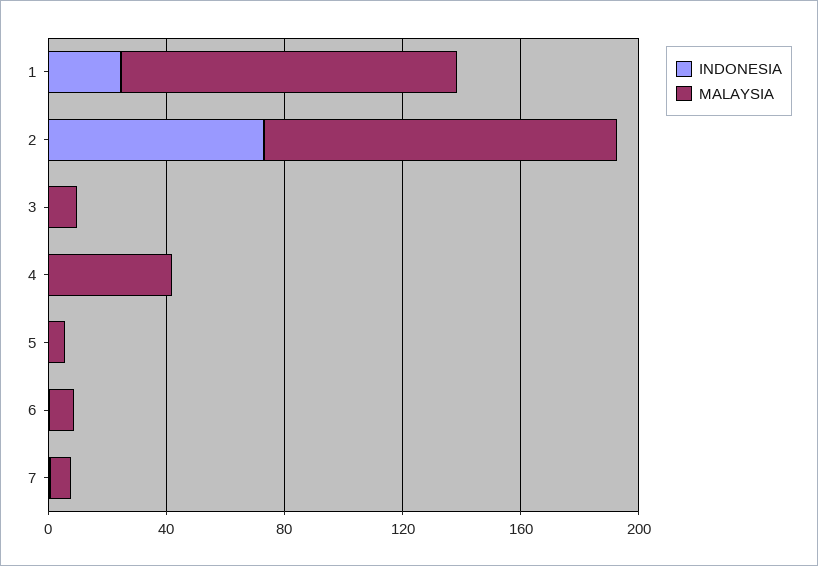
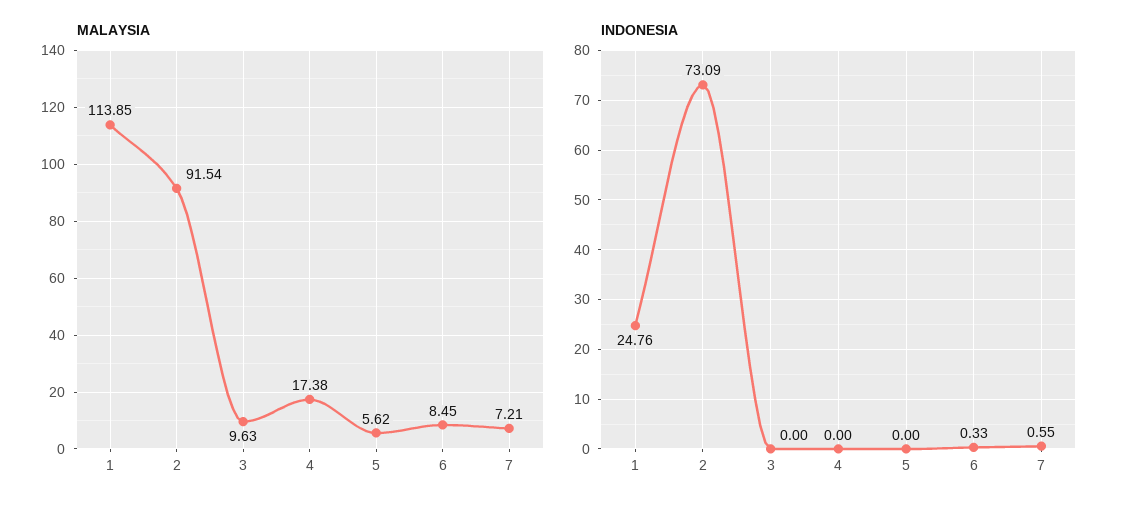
  {
    "INDONESIA": {
      "1": 24.76,
      "2": 73.09,
      "3": 0,
      "4": 0,
      "5": 0,
      "6": 0.33,
      "7": 0.55
    },
    "MALAYSIA": {
      "1": 113.85,
-     "2": 120,
+     "2": 91.54,
      "3": 9.63,
-     "4": 40,
+     "4": 17.38,
      "5": 5.62,
      "6": 8.45,
      "7": 7.21
    }
  }

